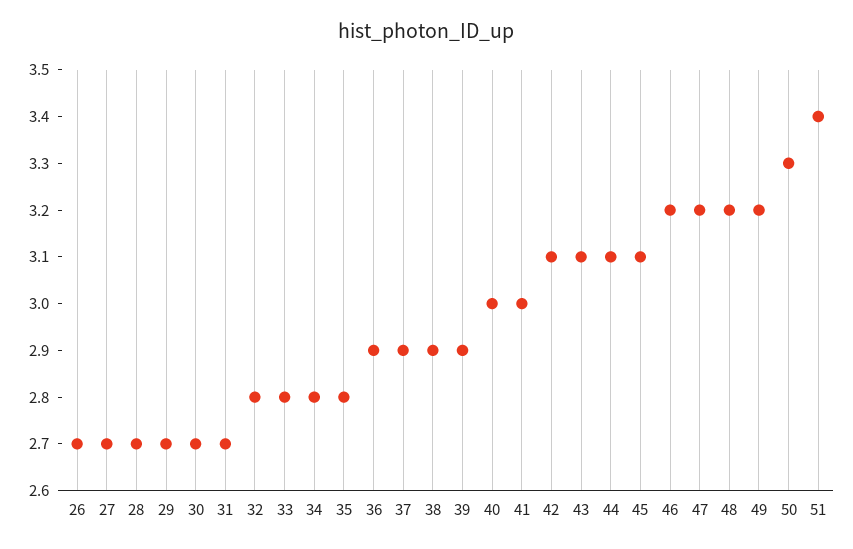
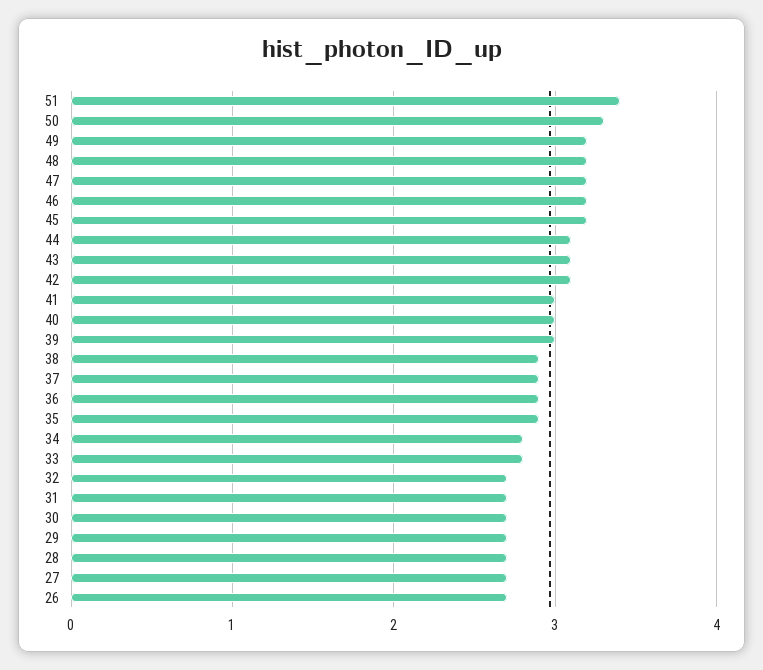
  {
    "26": 2.7,
    "27": 2.7,
    "28": 2.7,
    "29": 2.7,
    "30": 2.7,
    "31": 2.7,
-   "32": 2.8,
+   "32": 2.7,
    "33": 2.8,
    "34": 2.8,
-   "35": 2.8,
+   "35": 2.9,
    "36": 2.9,
    "37": 2.9,
    "38": 2.9,
-   "39": 2.9,
+   "39": 3,
    "40": 3,
    "41": 3,
    "42": 3.1,
    "43": 3.1,
    "44": 3.1,
-   "45": 3.1,
+   "45": 3.2,
    "46": 3.2,
    "47": 3.2,
    "48": 3.2,
    "49": 3.2,
    "50": 3.3,
    "51": 3.4
  }

